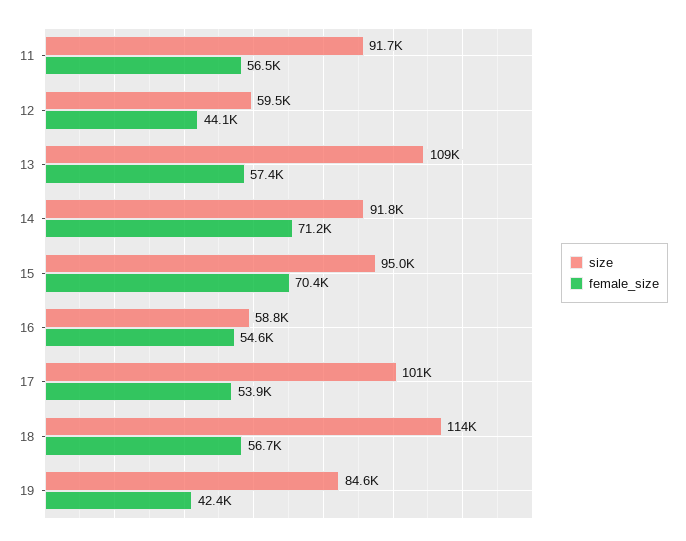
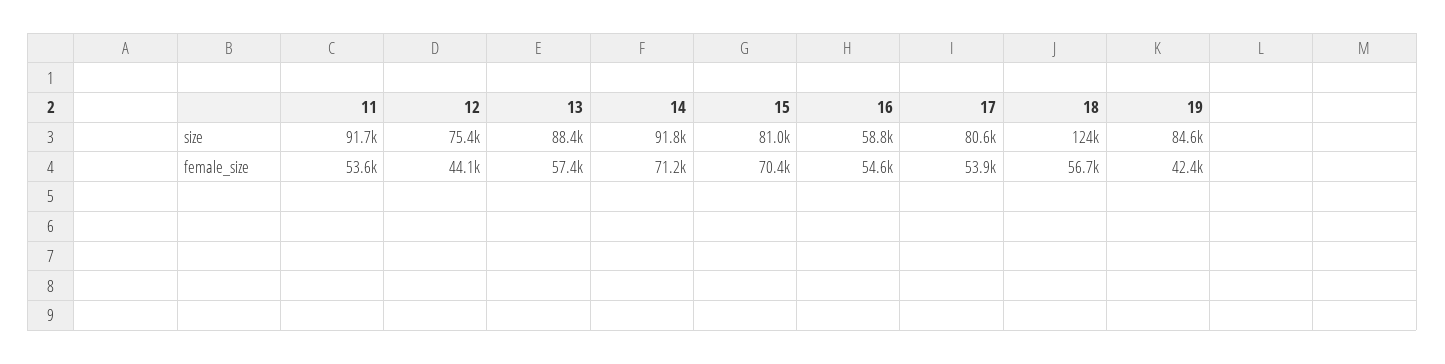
  {
    "size": {
      "11": 91700,
-     "12": 59500,
+     "12": 75400,
-     "13": 109000,
+     "13": 88400,
      "14": 91800,
-     "15": 95000,
+     "15": 81000,
      "16": 58800,
-     "17": 101000,
+     "17": 80600,
-     "18": 114000,
+     "18": 124000,
      "19": 84600
    },
    "female_size": {
-     "11": 56500,
+     "11": 53600,
      "12": 44100,
      "13": 57400,
      "14": 71200,
      "15": 70400,
      "16": 54600,
      "17": 53900,
      "18": 56700,
      "19": 42400
    }
  }

